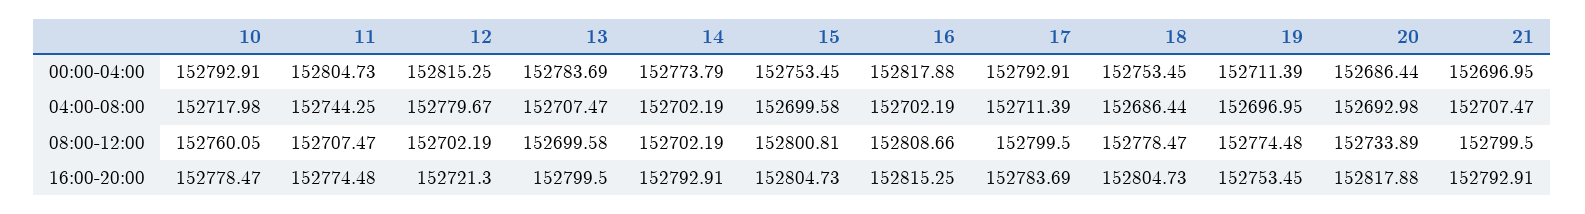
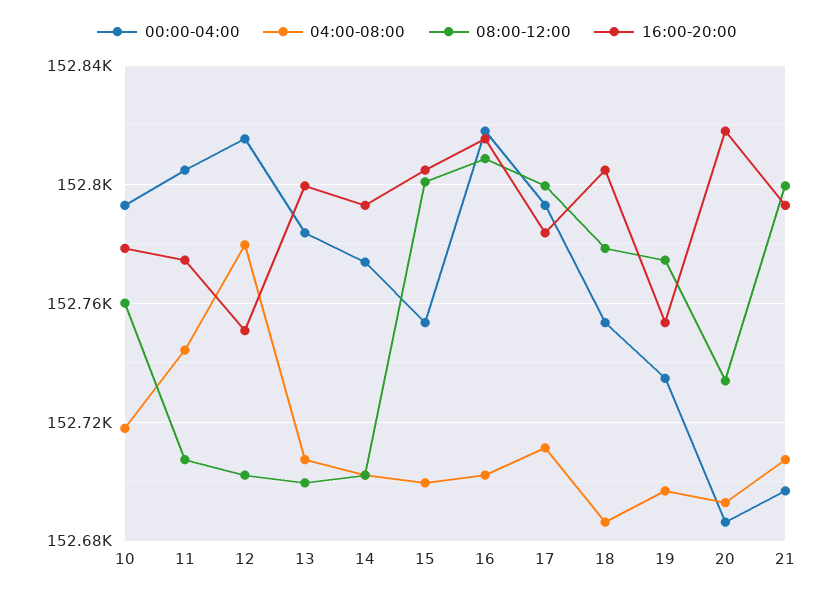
  {
    "00:00-04:00": {
      "10": 152792.91,
      "11": 152804.73,
      "12": 152815.25,
      "13": 152783.69,
      "14": 152773.79,
      "15": 152753.45,
      "16": 152817.88,
      "17": 152792.91,
      "18": 152753.45,
-     "19": 152711.39,
+     "19": 152735,
      "20": 152686.44,
      "21": 152696.95
    },
    "04:00-08:00": {
      "10": 152717.98,
      "11": 152744.25,
      "12": 152779.67,
      "13": 152707.47,
      "14": 152702.19,
      "15": 152699.58,
      "16": 152702.19,
      "17": 152711.39,
      "18": 152686.44,
      "19": 152696.95,
      "20": 152692.98,
      "21": 152707.47
    },
    "08:00-12:00": {
      "10": 152760.05,
      "11": 152707.47,
      "12": 152702.19,
      "13": 152699.58,
      "14": 152702.19,
      "15": 152800.81,
      "16": 152808.66,
      "17": 152799.5,
      "18": 152778.47,
      "19": 152774.48,
      "20": 152733.89,
      "21": 152799.5
    },
    "16:00-20:00": {
      "10": 152778.47,
      "11": 152774.48,
-     "12": 152721.3,
+     "12": 152750,
      "13": 152799.5,
      "14": 152792.91,
      "15": 152804.73,
      "16": 152815.25,
      "17": 152783.69,
      "18": 152804.73,
      "19": 152753.45,
      "20": 152817.88,
      "21": 152792.91
    }
  }

